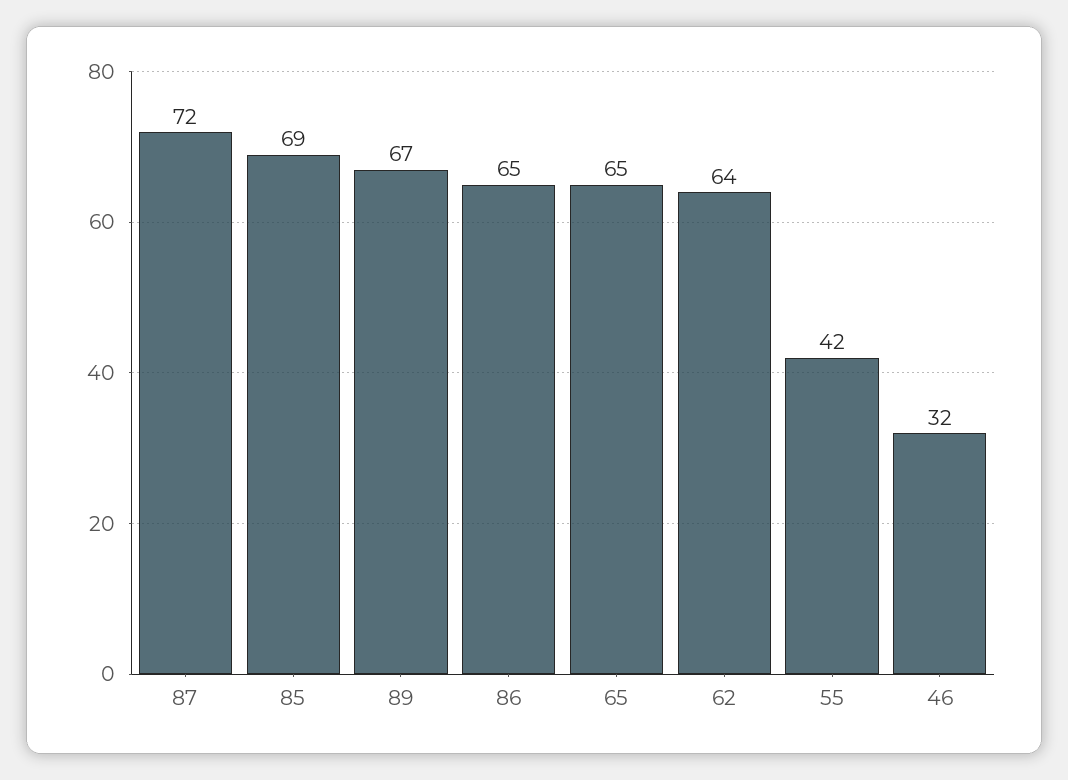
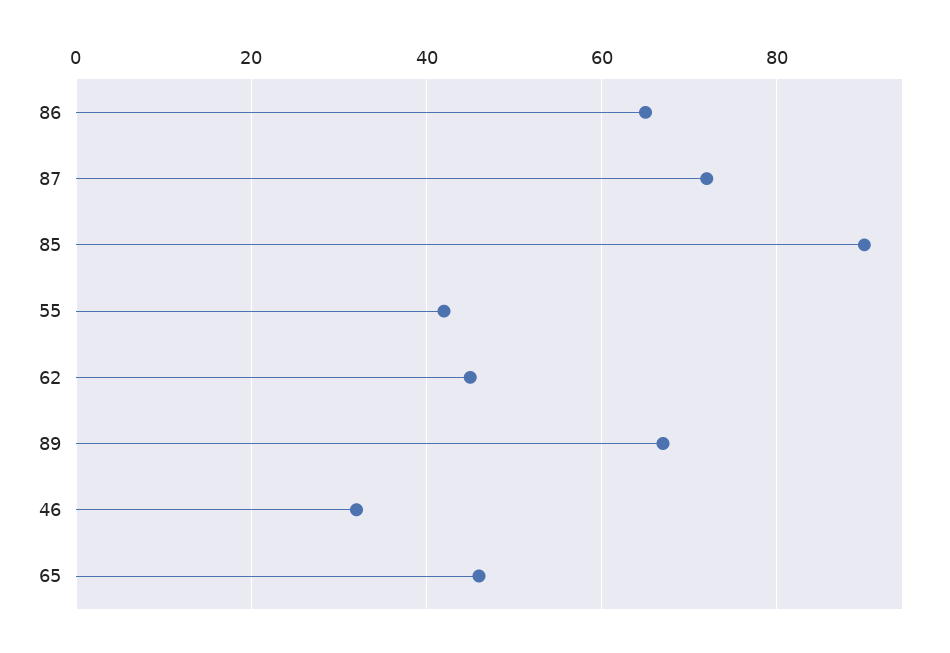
  {
    "87": 72,
-   "85": 69,
+   "85": 90,
    "89": 67,
    "86": 65,
-   "65": 65,
+   "65": 45,
-   "62": 64,
+   "62": 45,
    "55": 42,
    "46": 32
  }

